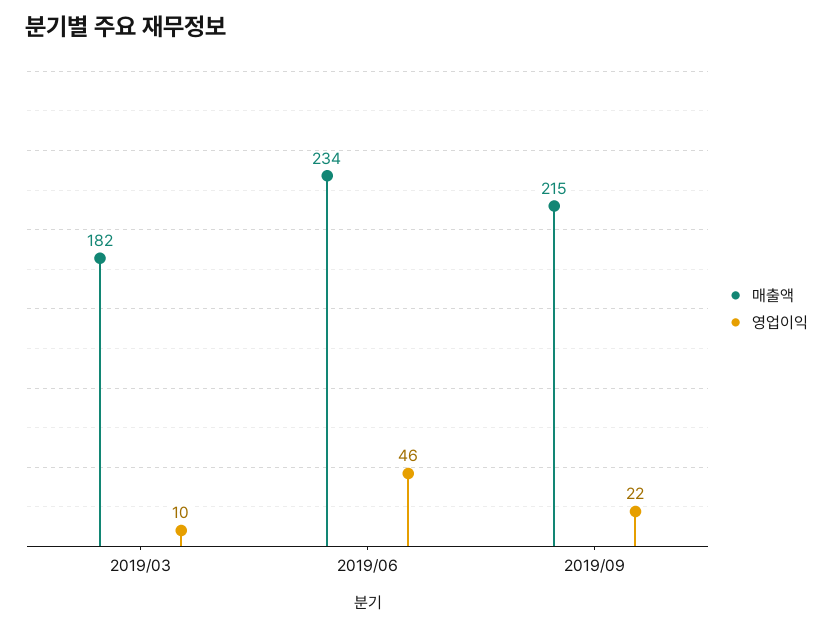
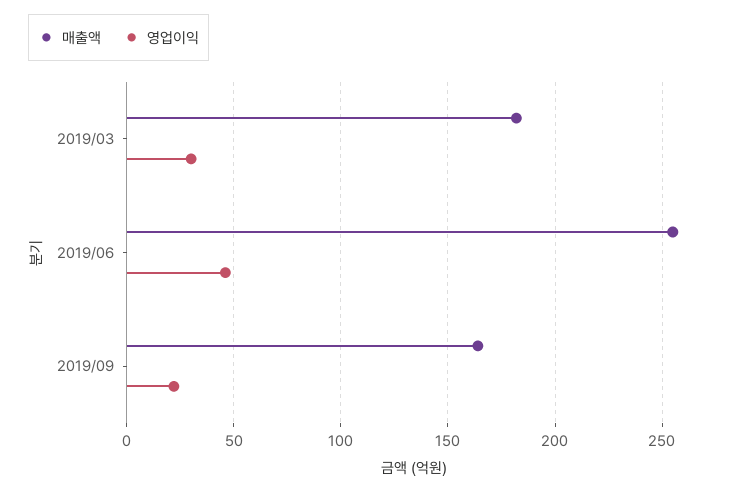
  {
    "매출액": {
      "2019/03": 182,
-     "2019/06": 234,
+     "2019/06": 255,
-     "2019/09": 215
+     "2019/09": 165
    },
    "영업이익": {
-     "2019/03": 10,
+     "2019/03": 30,
      "2019/06": 46,
      "2019/09": 22
    }
  }

